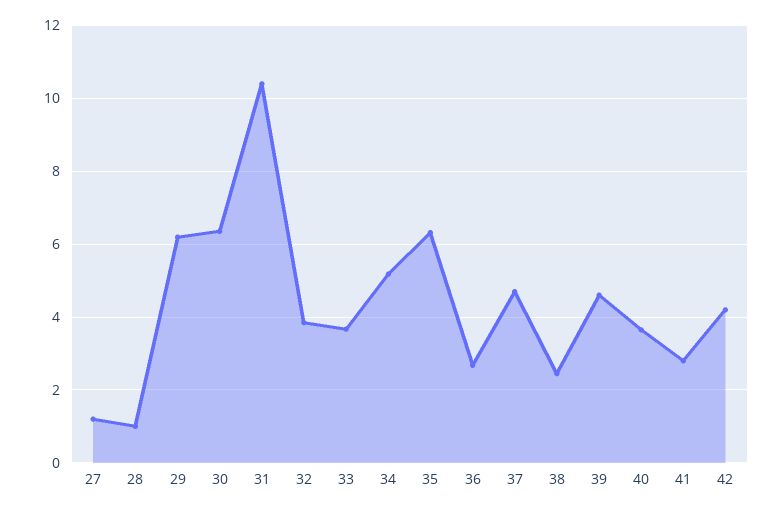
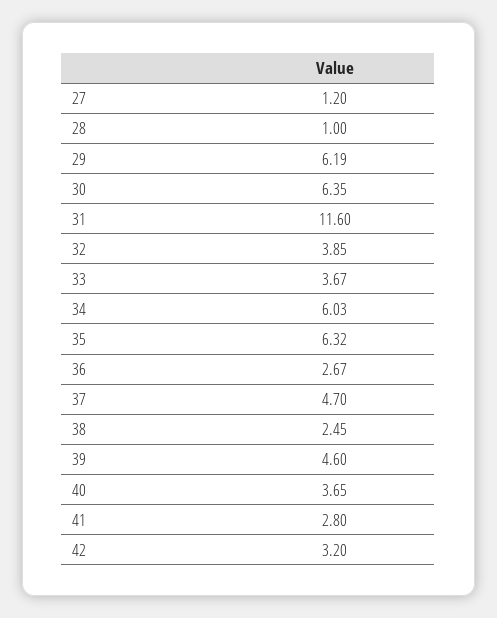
  {
    "27": 1.2,
    "28": 1,
    "29": 6.19,
    "30": 6.35,
-   "31": 10.4,
+   "31": 11.6,
    "32": 3.85,
    "33": 3.67,
-   "34": 5.2,
+   "34": 6.03,
    "35": 6.32,
    "36": 2.67,
    "37": 4.7,
    "38": 2.45,
    "39": 4.6,
    "40": 3.65,
    "41": 2.8,
-   "42": 4.2
+   "42": 3.2
  }

